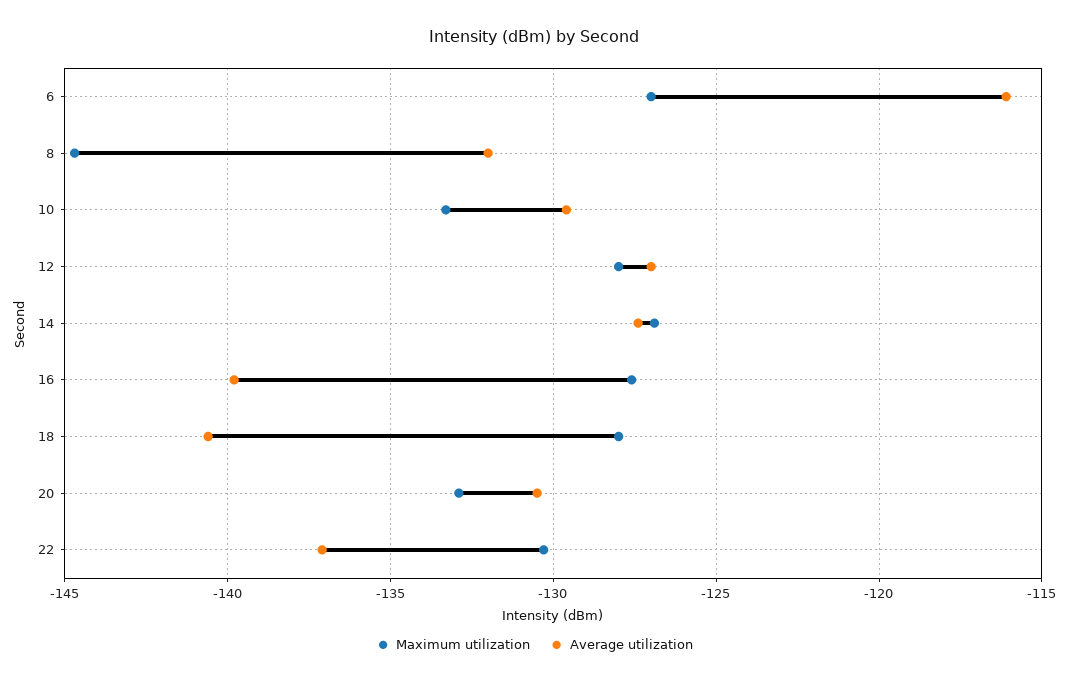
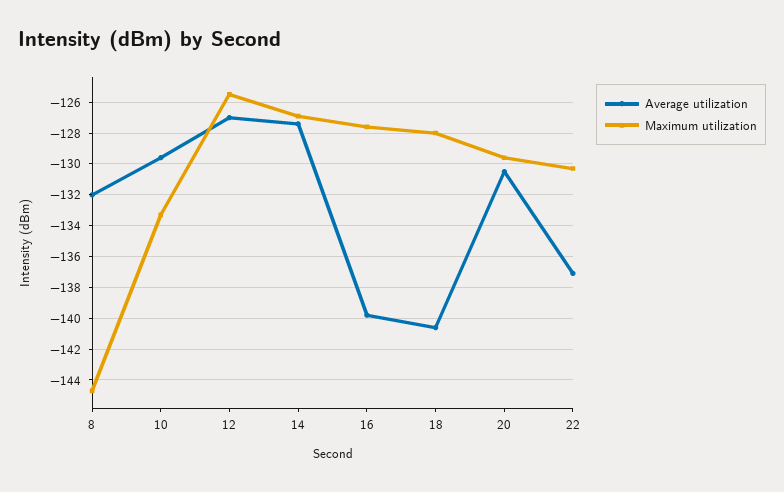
  {
    "Maximum utilization": {
-     "6": -127,
      "8": -144.5,
      "10": -133.5,
-     "12": -128,
+     "12": -125.5,
      "14": -127,
      "16": -127.5,
      "18": -128,
-     "20": -133,
+     "20": -129.5,
      "22": -130.5
    },
    "Average utilization": {
-     "6": -116,
      "8": -132,
      "10": -129.5,
      "12": -127,
      "14": -127.5,
      "16": -140,
      "18": -140.5,
      "20": -130.5,
      "22": -137
    }
  }

